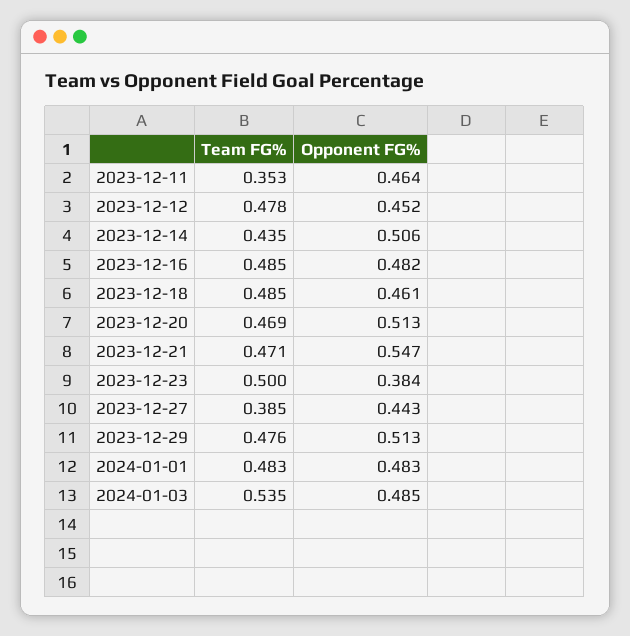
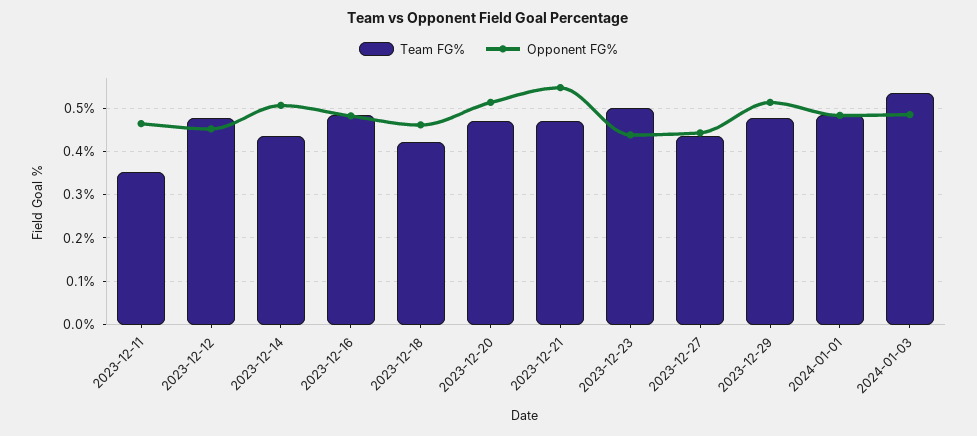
  {
    "Team FG%": {
      "2023-12-11": 0.353,
      "2023-12-12": 0.478,
      "2023-12-14": 0.435,
      "2023-12-16": 0.485,
-     "2023-12-18": 0.485,
+     "2023-12-18": 0.42,
      "2023-12-20": 0.469,
      "2023-12-21": 0.471,
      "2023-12-23": 0.5,
-     "2023-12-27": 0.385,
+     "2023-12-27": 0.44,
      "2023-12-29": 0.476,
      "2024-01-01": 0.483,
      "2024-01-03": 0.535
    },
    "Opponent FG%": {
      "2023-12-11": 0.464,
      "2023-12-12": 0.452,
      "2023-12-14": 0.506,
      "2023-12-16": 0.482,
      "2023-12-18": 0.461,
      "2023-12-20": 0.513,
      "2023-12-21": 0.547,
-     "2023-12-23": 0.384,
+     "2023-12-23": 0.44,
      "2023-12-27": 0.443,
      "2023-12-29": 0.513,
      "2024-01-01": 0.483,
      "2024-01-03": 0.485
    }
  }

